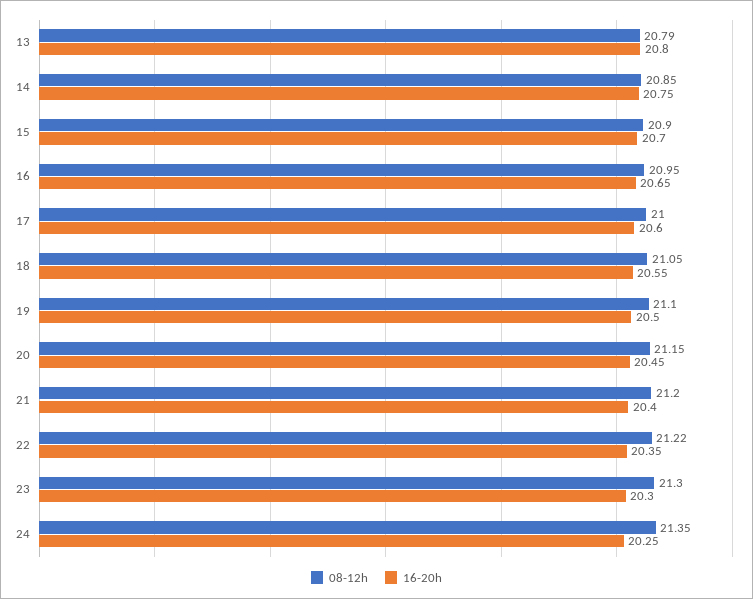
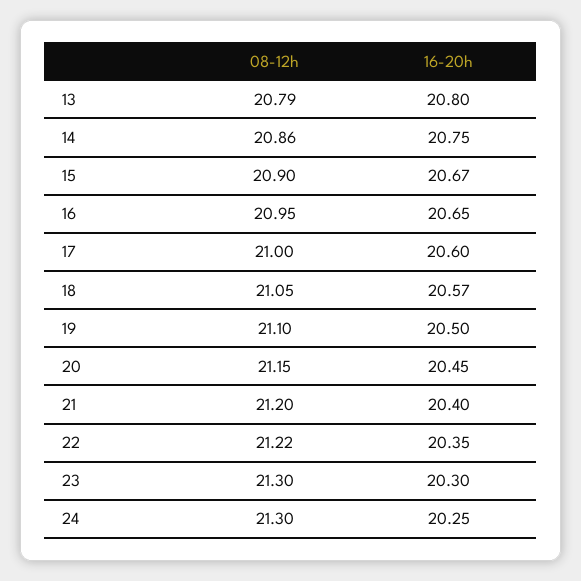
  {
    "08-12h": {
      "13": 20.79,
-     "14": 20.85,
+     "14": 20.86,
      "15": 20.9,
      "16": 20.95,
      "17": 21,
      "18": 21.05,
      "19": 21.1,
      "20": 21.15,
      "21": 21.2,
      "22": 21.22,
      "23": 21.3,
-     "24": 21.35
+     "24": 21.3
    },
    "16-20h": {
      "13": 20.8,
      "14": 20.75,
-     "15": 20.7,
+     "15": 20.67,
      "16": 20.65,
      "17": 20.6,
-     "18": 20.55,
+     "18": 20.57,
      "19": 20.5,
      "20": 20.45,
      "21": 20.4,
      "22": 20.35,
      "23": 20.3,
      "24": 20.25
    }
  }

